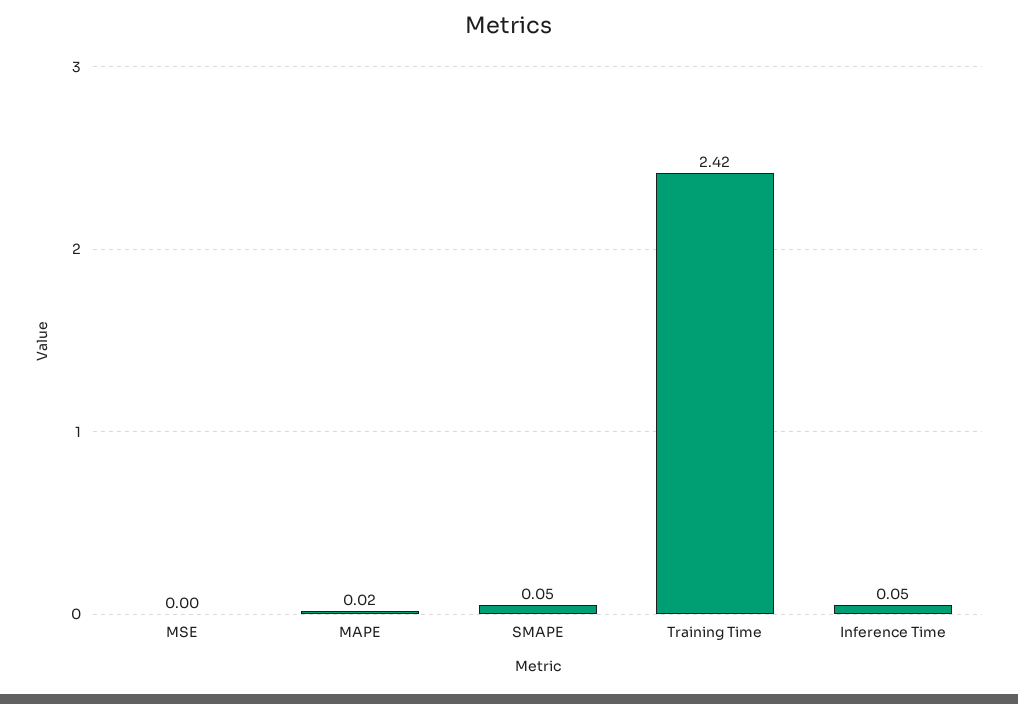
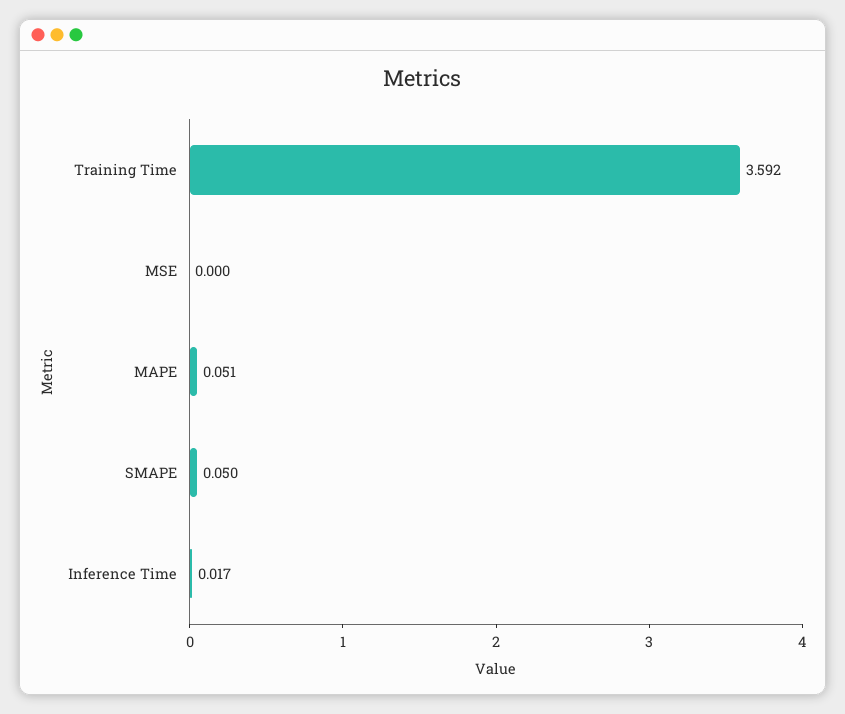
  {
    "MSE": 0,
-   "MAPE": 0.02,
+   "MAPE": 0.051,
    "SMAPE": 0.05,
-   "Training Time": 2.42,
+   "Training Time": 3.592,
-   "Inference Time": 0.05
+   "Inference Time": 0.017
  }

